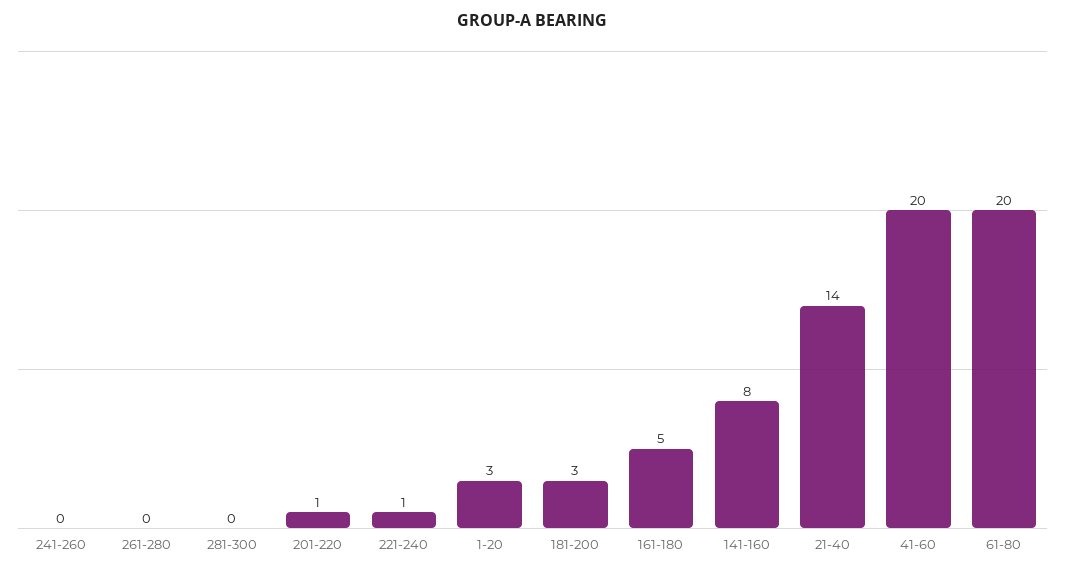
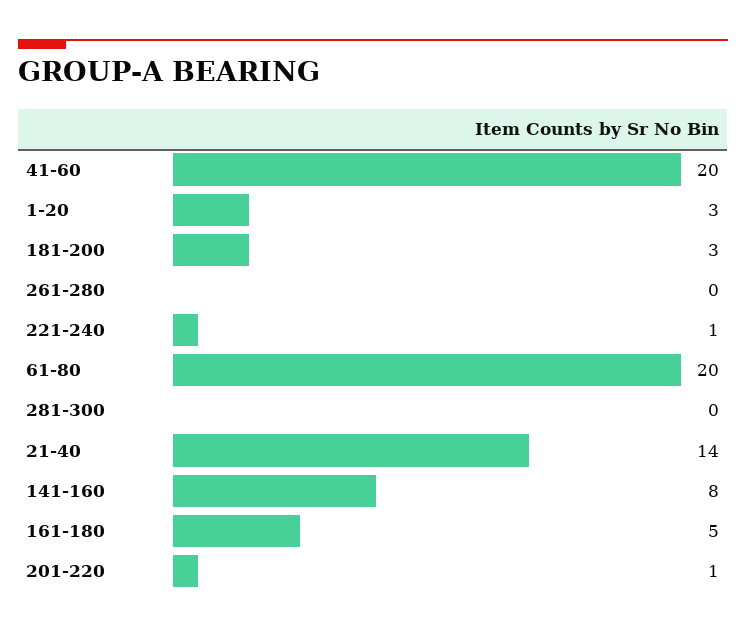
  {
-   "241-260": 0,
    "261-280": 0,
    "281-300": 0,
    "201-220": 1,
    "221-240": 1,
    "1-20": 3,
    "181-200": 3,
    "161-180": 5,
    "141-160": 8,
    "21-40": 14,
    "41-60": 20,
    "61-80": 20
  }

